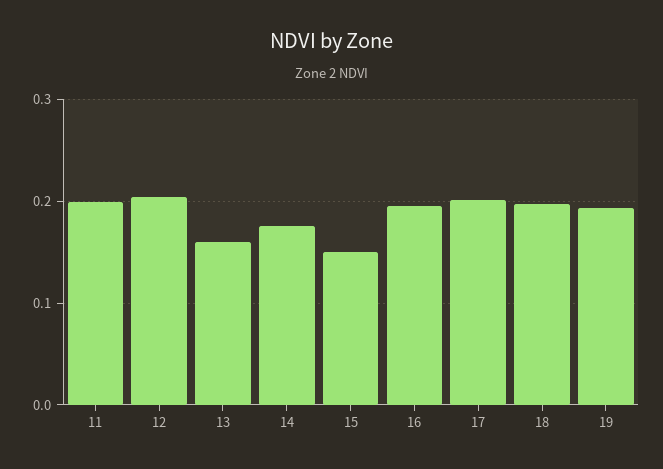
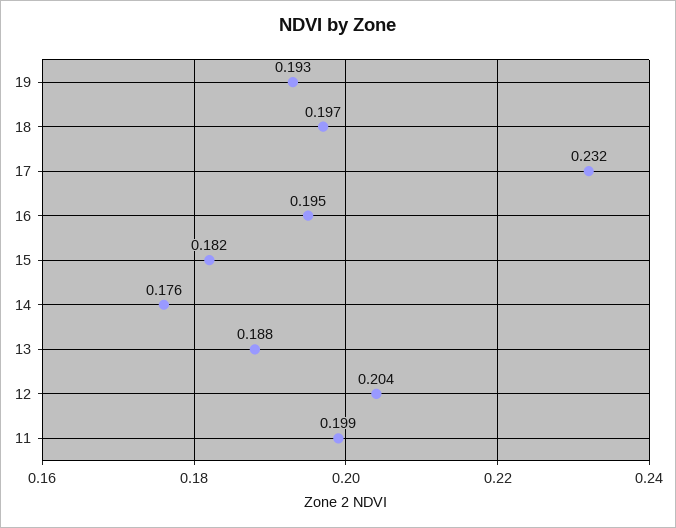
  {
    "11": 0.199,
    "12": 0.204,
-   "13": 0.16,
+   "13": 0.188,
    "14": 0.176,
-   "15": 0.15,
+   "15": 0.182,
    "16": 0.195,
-   "17": 0.2,
+   "17": 0.232,
    "18": 0.197,
    "19": 0.193
  }

